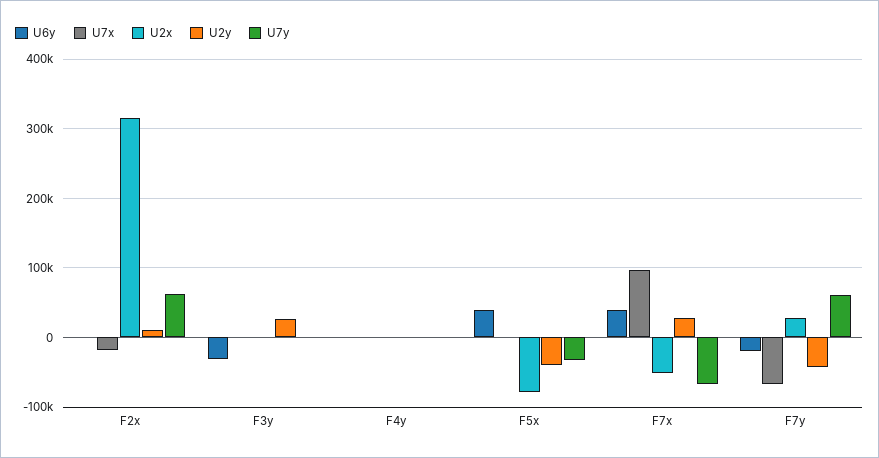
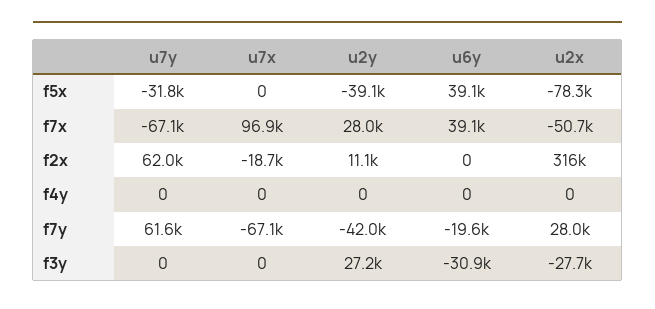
  {
    "U6y": {
      "F2x": 0,
      "F3y": -30900,
      "F4y": 0,
      "F5x": 39100,
      "F7x": 39100,
      "F7y": -19600
    },
    "U7x": {
      "F2x": -18700,
      "F3y": 0,
      "F4y": 0,
      "F5x": 0,
      "F7x": 96900,
      "F7y": -67100
    },
    "U2x": {
      "F2x": 316000,
-     "F3y": 0,
+     "F3y": -27700,
      "F4y": 0,
      "F5x": -78300,
      "F7x": -50700,
      "F7y": 28000
    },
    "U2y": {
      "F2x": 11100,
      "F3y": 27200,
      "F4y": 0,
      "F5x": -39100,
      "F7x": 28000,
      "F7y": -42000
    },
    "U7y": {
      "F2x": 62000,
      "F3y": 0,
      "F4y": 0,
      "F5x": -31800,
      "F7x": -67100,
      "F7y": 61600
    }
  }

